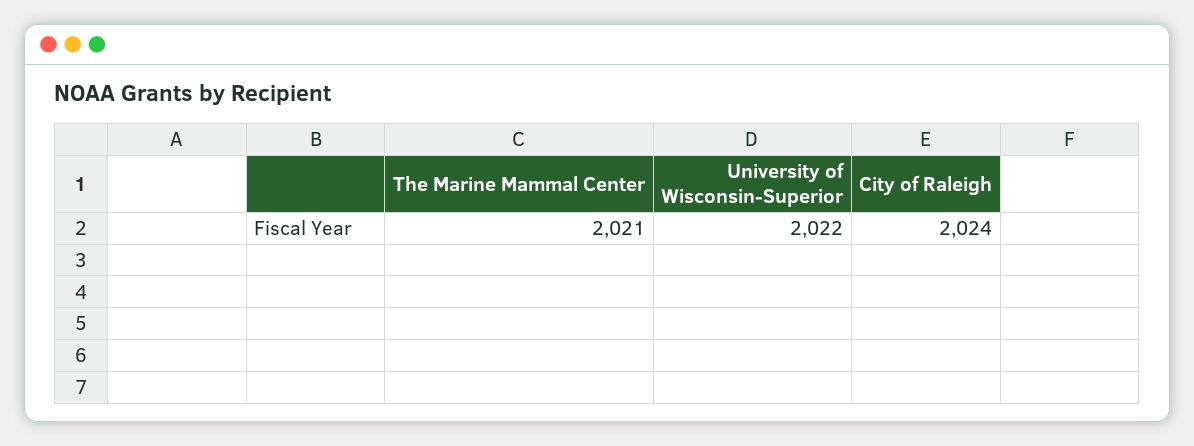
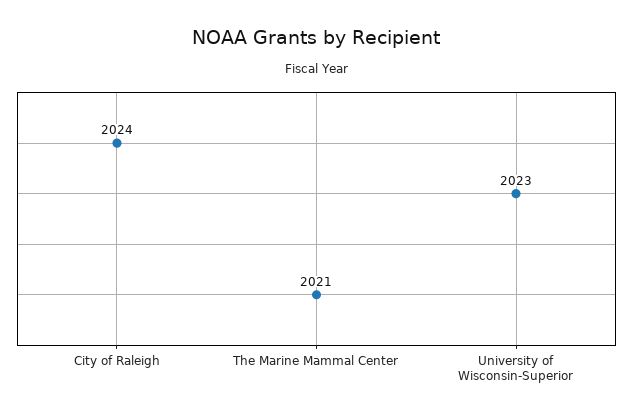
  {
    "The Marine Mammal Center": 2021,
-   "University of Wisconsin-Superior": 2022,
+   "University of Wisconsin-Superior": 2023,
    "City of Raleigh": 2024
  }

